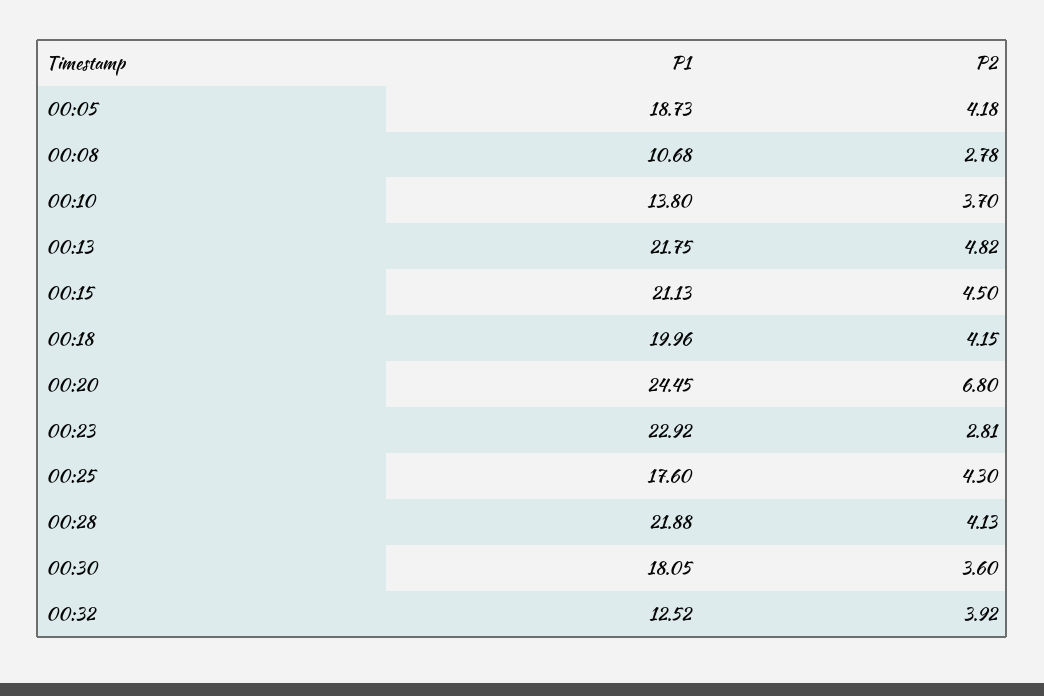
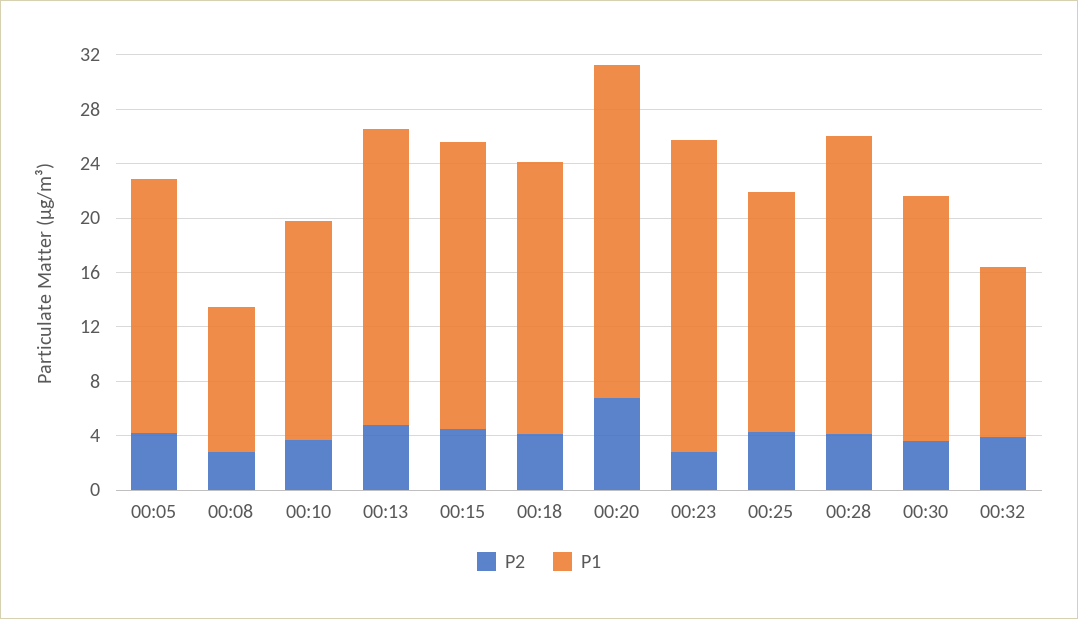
  {
    "P1": {
      "00:05": 18.73,
      "00:08": 10.68,
-     "00:10": 13.8,
+     "00:10": 16,
      "00:13": 21.75,
      "00:15": 21.13,
      "00:18": 19.96,
      "00:20": 24.45,
      "00:23": 22.92,
      "00:25": 17.6,
      "00:28": 21.88,
      "00:30": 18.05,
      "00:32": 12.52
    },
    "P2": {
      "00:05": 4.18,
      "00:08": 2.78,
      "00:10": 3.7,
      "00:13": 4.82,
      "00:15": 4.5,
      "00:18": 4.15,
      "00:20": 6.8,
      "00:23": 2.81,
      "00:25": 4.3,
      "00:28": 4.13,
      "00:30": 3.6,
      "00:32": 3.92
    }
  }

